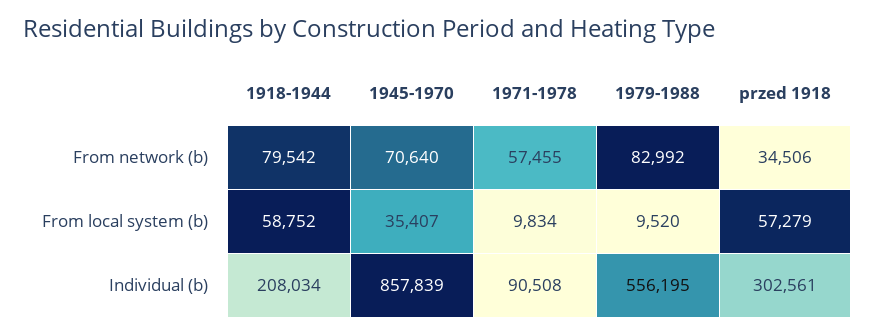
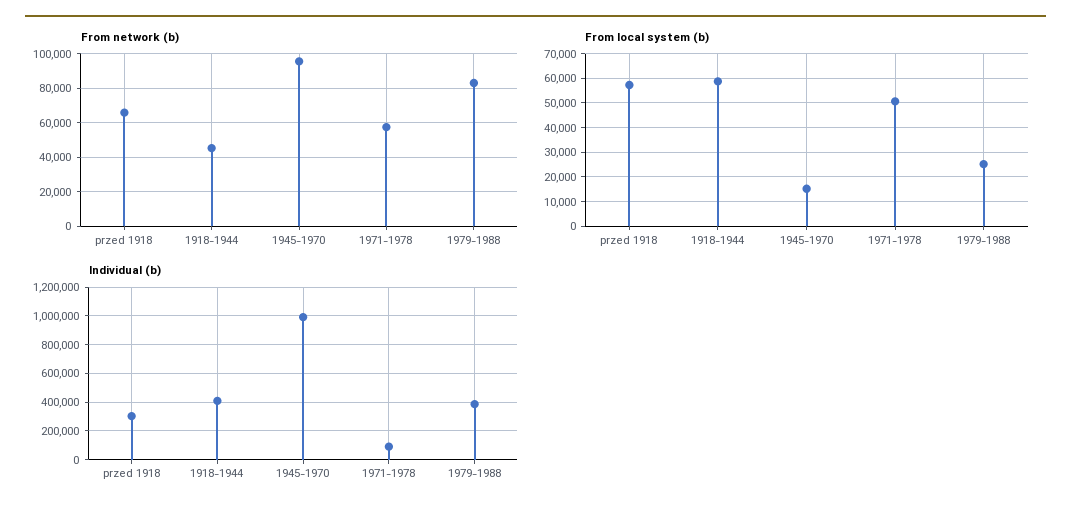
  {
    "From network (b)": {
-     "1918-1944": 79542,
+     "1918-1944": 45000,
-     "1945-1970": 70640,
+     "1945-1970": 95000,
      "1971-1978": 57455,
      "1979-1988": 82992,
-     "przed 1918": 34506
+     "przed 1918": 65000
    },
    "From local system (b)": {
      "1918-1944": 58752,
-     "1945-1970": 35407,
+     "1945-1970": 15000,
-     "1971-1978": 9834,
+     "1971-1978": 50000,
-     "1979-1988": 9520,
+     "1979-1988": 25000,
      "przed 1918": 57279
    },
    "Individual (b)": {
-     "1918-1944": 208034,
+     "1918-1944": 400000,
-     "1945-1970": 857839,
+     "1945-1970": 1000000,
      "1971-1978": 90508,
-     "1979-1988": 556195,
+     "1979-1988": 400000,
      "przed 1918": 302561
    }
  }

